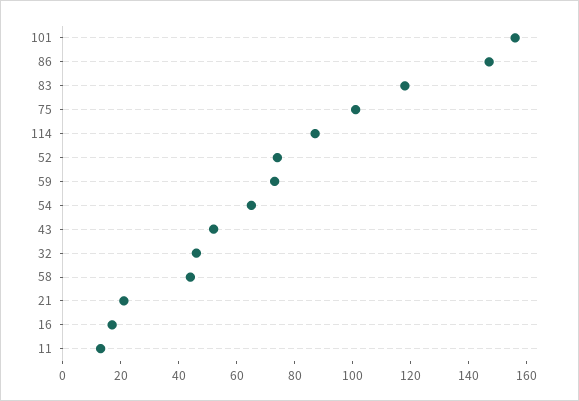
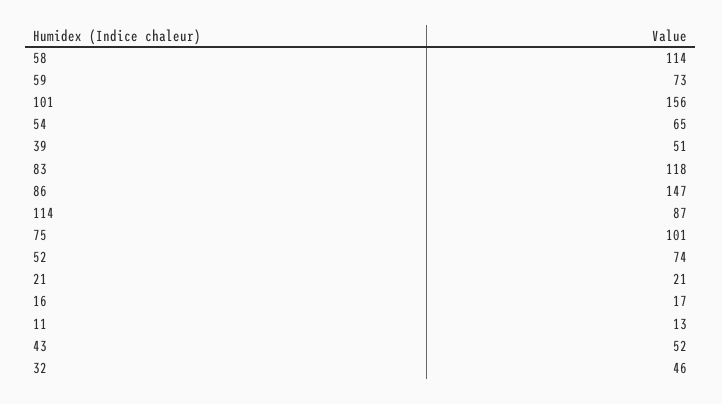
  {
    "101": 156,
    "86": 147,
    "83": 118,
    "75": 101,
    "114": 87,
    "52": 74,
    "59": 73,
    "54": 65,
    "43": 52,
    "32": 46,
-   "58": 45,
+   "58": 114,
    "21": 21,
    "16": 17,
-   "11": 13
+   "11": 13,
+   "39": 51
  }

